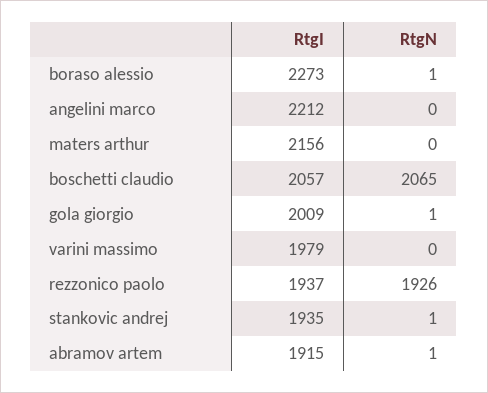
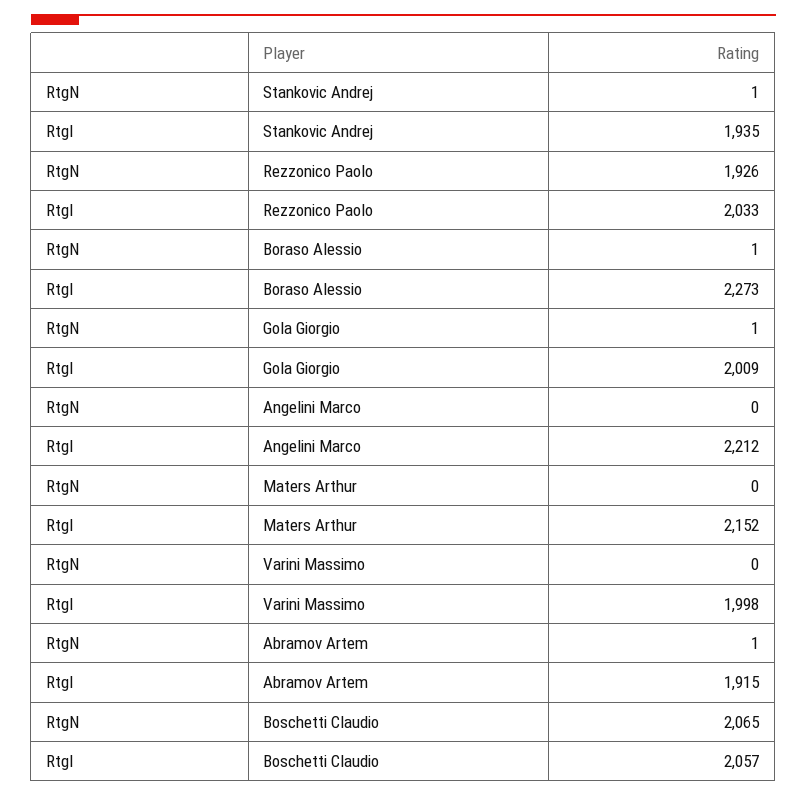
  {
    "RtgI": {
      "boraso alessio": 2273,
      "angelini marco": 2212,
-     "maters arthur": 2156,
+     "maters arthur": 2152,
      "boschetti claudio": 2057,
      "gola giorgio": 2009,
-     "varini massimo": 1979,
+     "varini massimo": 1998,
-     "rezzonico paolo": 1937,
+     "rezzonico paolo": 2033,
      "stankovic andrej": 1935,
      "abramov artem": 1915
    },
    "RtgN": {
      "boraso alessio": 1,
      "angelini marco": 0,
      "maters arthur": 0,
      "boschetti claudio": 2065,
      "gola giorgio": 1,
      "varini massimo": 0,
      "rezzonico paolo": 1926,
      "stankovic andrej": 1,
      "abramov artem": 1
    }
  }

